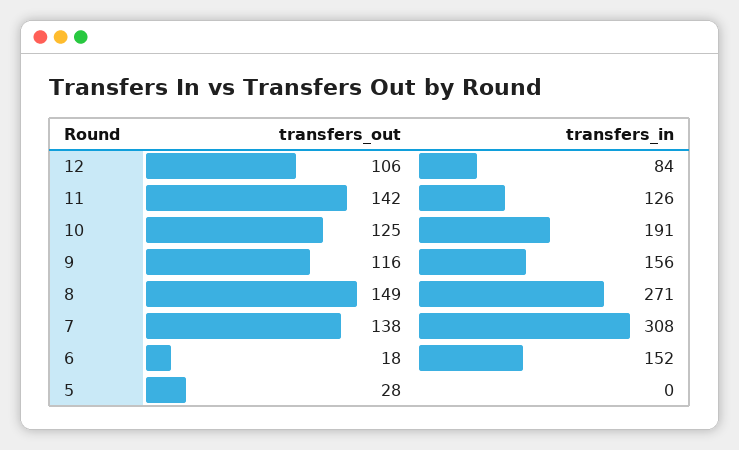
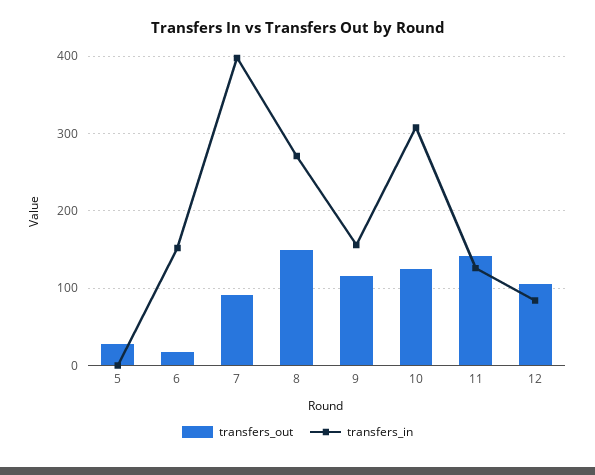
  {
    "transfers_out": {
      "12": 106,
      "11": 142,
      "10": 125,
      "9": 116,
      "8": 149,
-     "7": 138,
+     "7": 90,
      "6": 18,
      "5": 28
    },
    "transfers_in": {
      "12": 84,
      "11": 126,
-     "10": 191,
+     "10": 310,
      "9": 156,
      "8": 271,
-     "7": 308,
+     "7": 400,
      "6": 152,
      "5": 0
    }
  }

